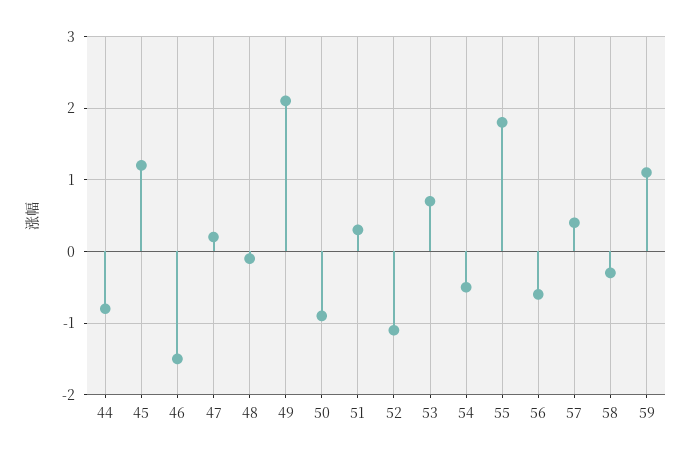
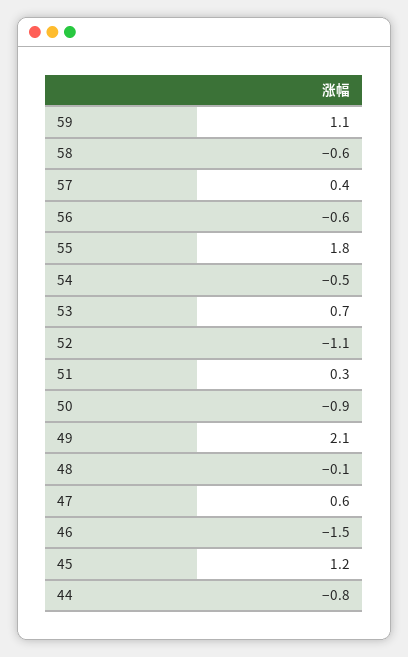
  {
    "44": -0.8,
    "45": 1.2,
    "46": -1.5,
-   "47": 0.2,
+   "47": 0.6,
    "48": -0.1,
    "49": 2.1,
    "50": -0.9,
    "51": 0.3,
    "52": -1.1,
    "53": 0.7,
    "54": -0.5,
    "55": 1.8,
    "56": -0.6,
    "57": 0.4,
-   "58": -0.3,
+   "58": -0.6,
    "59": 1.1
  }

